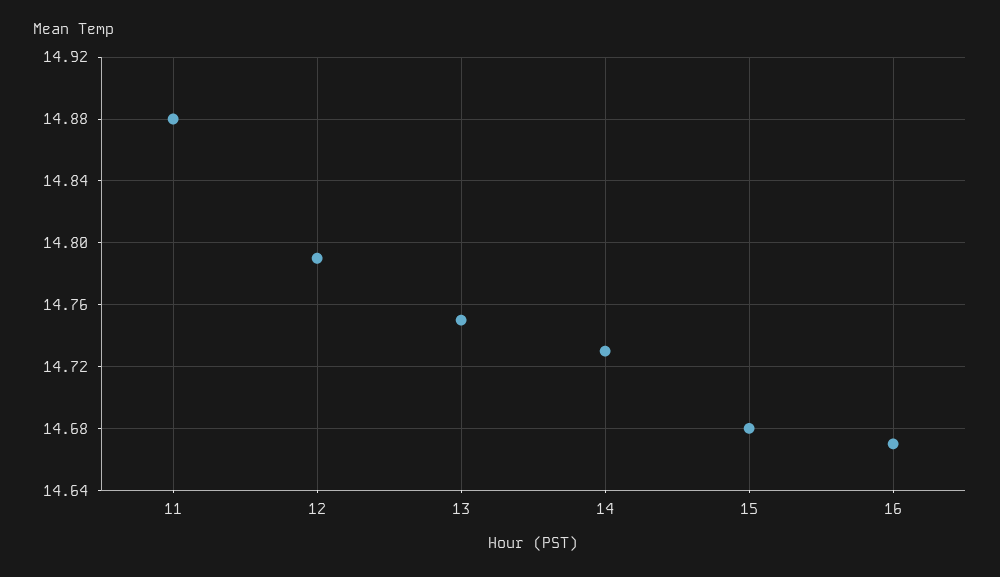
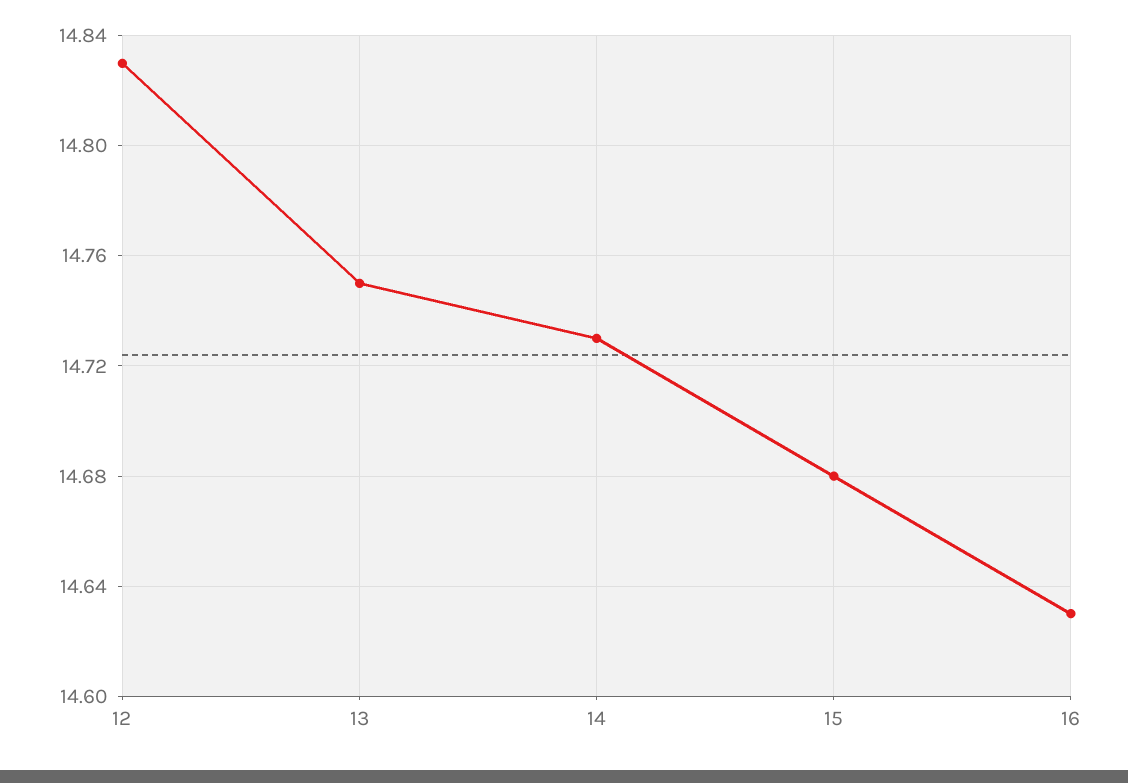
  {
-   "11": 14.88,
-   "12": 14.79,
+   "12": 14.83,
    "13": 14.75,
    "14": 14.73,
    "15": 14.68,
-   "16": 14.67
+   "16": 14.63
  }

